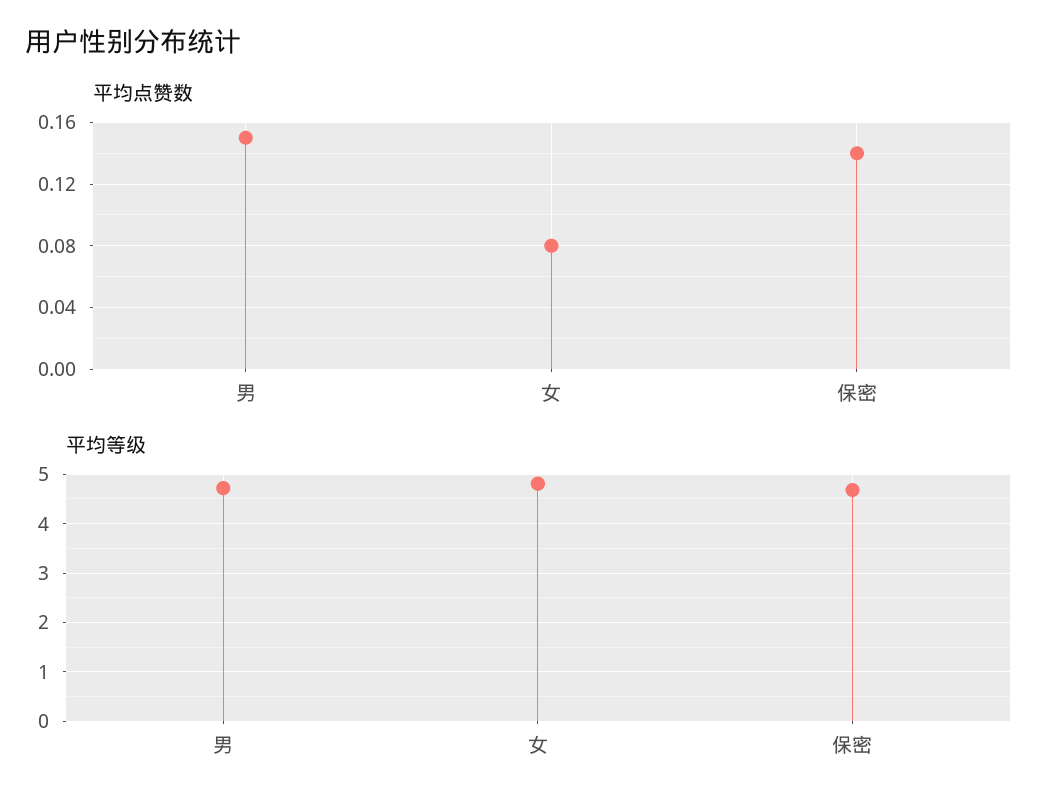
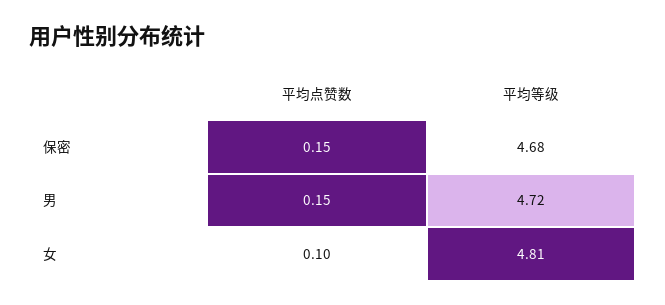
  {
    "平均点赞数": {
      "男": 0.15,
-     "女": 0.08,
+     "女": 0.1,
-     "保密": 0.14
+     "保密": 0.15
    },
    "平均等级": {
      "男": 4.72,
      "女": 4.81,
      "保密": 4.68
    }
  }

